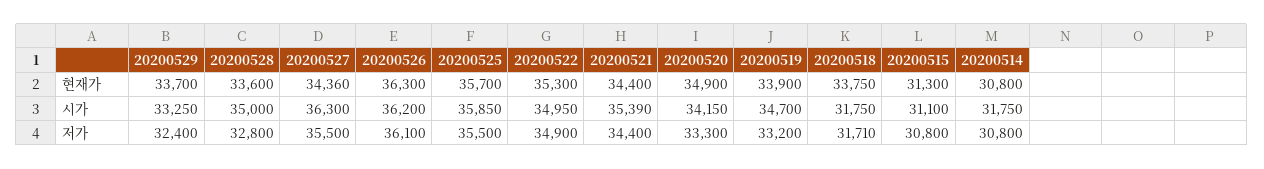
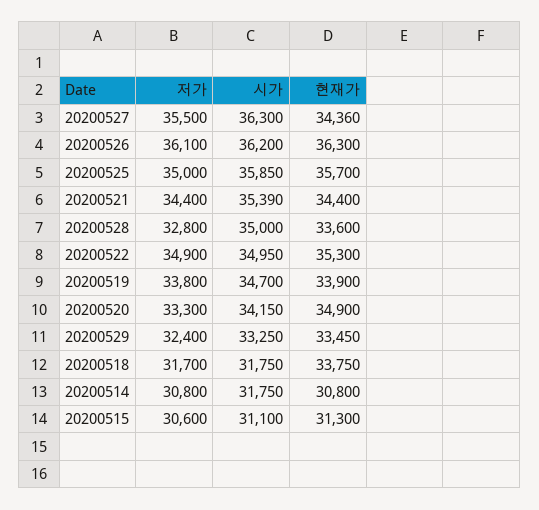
  {
    "20200529": {
-     "현재가": 33700,
+     "현재가": 33450,
      "시가": 33250,
      "저가": 32400
    },
    "20200528": {
      "현재가": 33600,
      "시가": 35000,
      "저가": 32800
    },
    "20200527": {
      "현재가": 34360,
      "시가": 36300,
      "저가": 35500
    },
    "20200526": {
      "현재가": 36300,
      "시가": 36200,
      "저가": 36100
    },
    "20200525": {
      "현재가": 35700,
      "시가": 35850,
-     "저가": 35500
+     "저가": 35000
    },
    "20200522": {
      "현재가": 35300,
      "시가": 34950,
      "저가": 34900
    },
    "20200521": {
      "현재가": 34400,
      "시가": 35390,
      "저가": 34400
    },
    "20200520": {
      "현재가": 34900,
      "시가": 34150,
      "저가": 33300
    },
    "20200519": {
      "현재가": 33900,
      "시가": 34700,
-     "저가": 33200
+     "저가": 33800
    },
    "20200518": {
      "현재가": 33750,
      "시가": 31750,
-     "저가": 31710
+     "저가": 31700
    },
    "20200515": {
      "현재가": 31300,
      "시가": 31100,
-     "저가": 30800
+     "저가": 30600
    },
    "20200514": {
      "현재가": 30800,
      "시가": 31750,
      "저가": 30800
    }
  }

